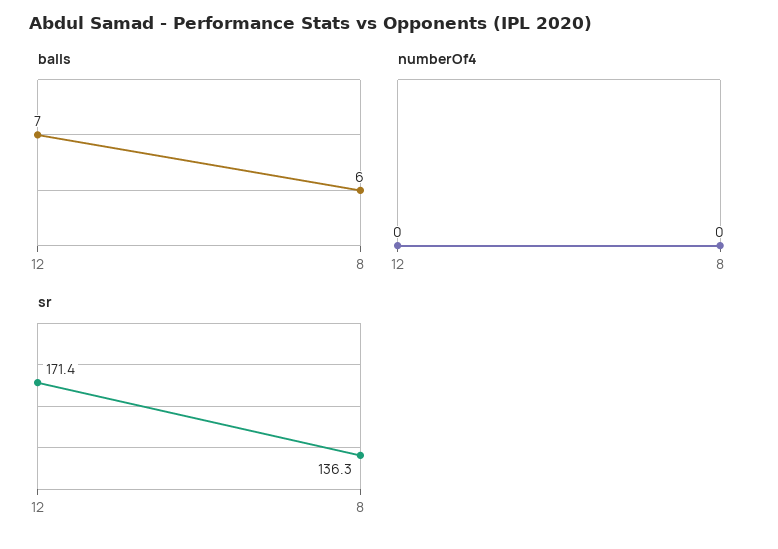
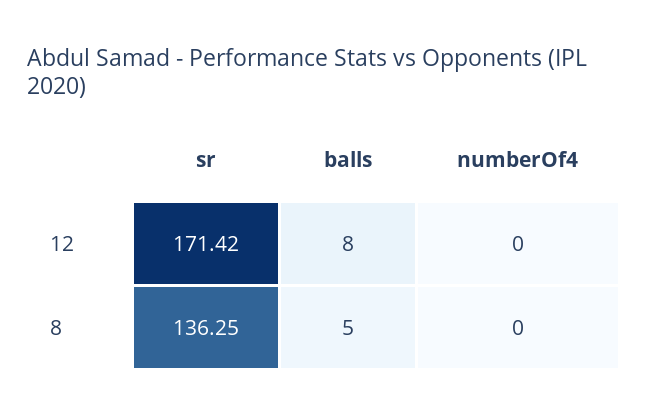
  {
    "balls": {
-     "12": 7,
+     "12": 8,
-     "8": 6
+     "8": 5
    },
    "numberOf4": {
      "12": 0,
      "8": 0
    },
    "sr": {
      "12": 171.42,
      "8": 136.25
    }
  }

